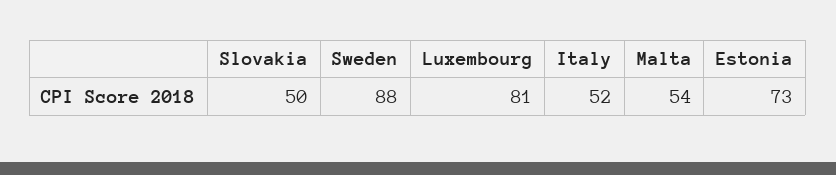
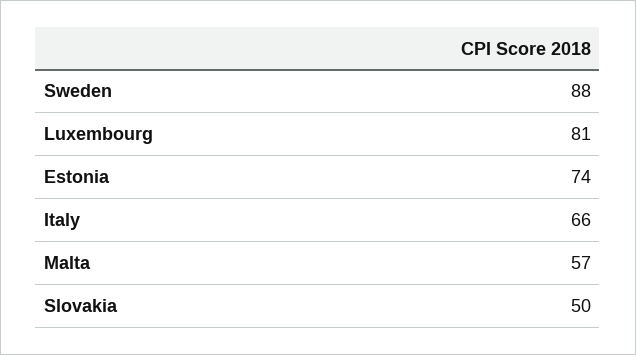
  {
    "Slovakia": 50,
    "Sweden": 88,
    "Luxembourg": 81,
-   "Italy": 52,
+   "Italy": 66,
-   "Malta": 54,
+   "Malta": 57,
-   "Estonia": 73
+   "Estonia": 74
  }

